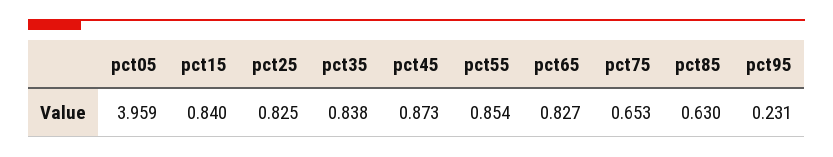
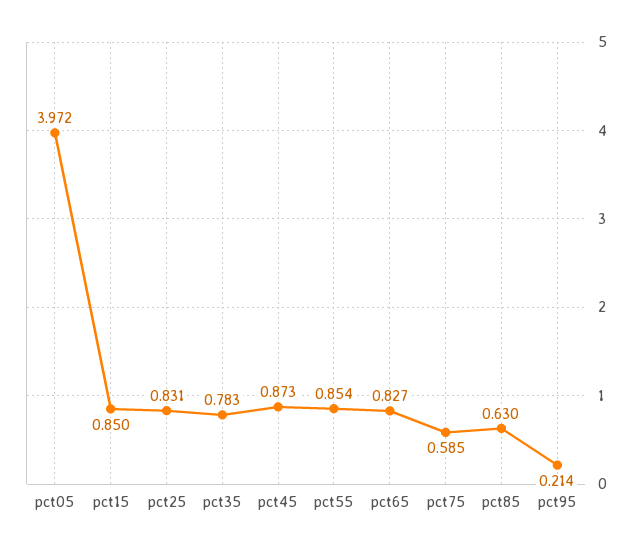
  {
-   "pct05": 3.959,
+   "pct05": 3.972,
-   "pct15": 0.84,
+   "pct15": 0.85,
-   "pct25": 0.825,
+   "pct25": 0.831,
-   "pct35": 0.838,
+   "pct35": 0.783,
    "pct45": 0.873,
    "pct55": 0.854,
    "pct65": 0.827,
-   "pct75": 0.653,
+   "pct75": 0.585,
    "pct85": 0.63,
-   "pct95": 0.231
+   "pct95": 0.214
  }

